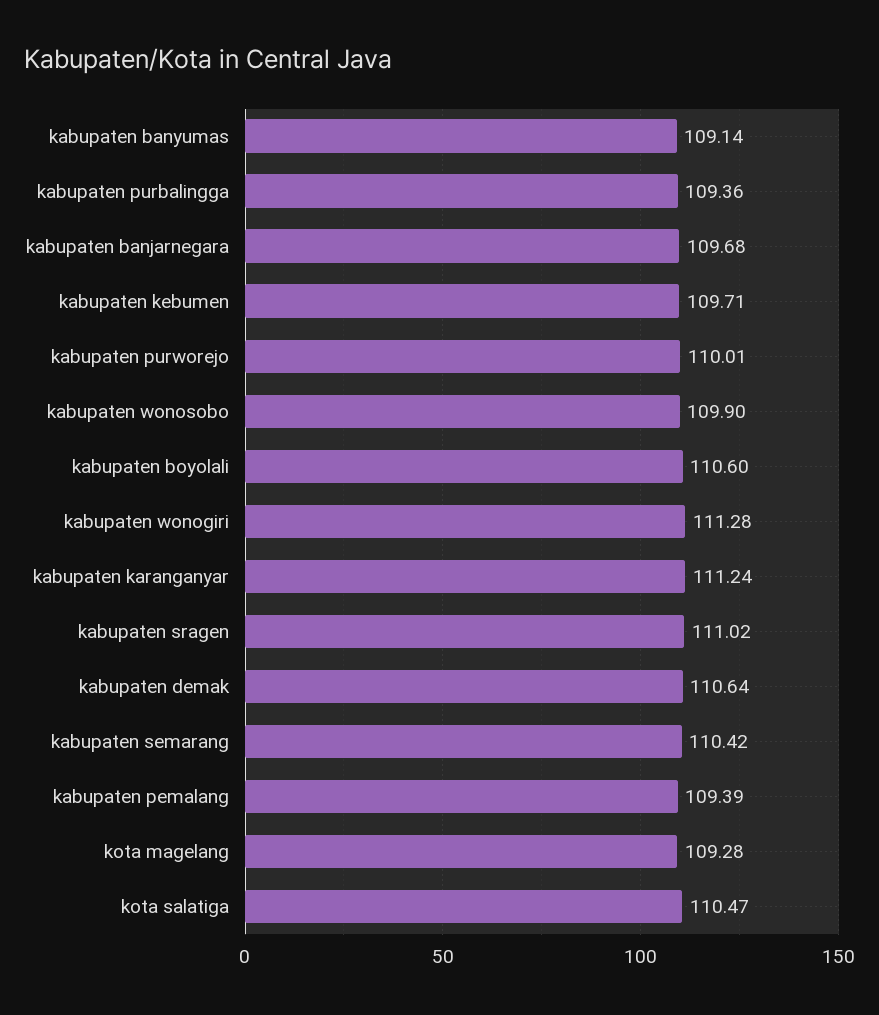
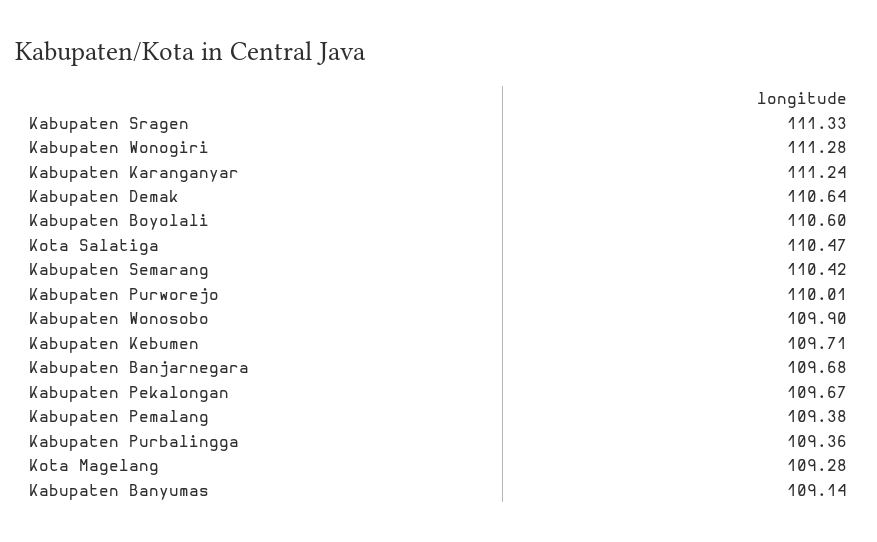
  {
    "kabupaten banyumas": 109.14,
    "kabupaten purbalingga": 109.36,
    "kabupaten banjarnegara": 109.68,
    "kabupaten kebumen": 109.71,
    "kabupaten purworejo": 110.01,
    "kabupaten wonosobo": 109.9,
    "kabupaten boyolali": 110.6,
    "kabupaten wonogiri": 111.28,
    "kabupaten karanganyar": 111.24,
-   "kabupaten sragen": 111.02,
+   "kabupaten sragen": 111.33,
    "kabupaten demak": 110.64,
    "kabupaten semarang": 110.42,
-   "kabupaten pemalang": 109.39,
+   "kabupaten pemalang": 109.38,
    "kota magelang": 109.28,
-   "kota salatiga": 110.47
+   "kota salatiga": 110.47,
+   "Kabupaten Pekalongan": 109.67
  }

